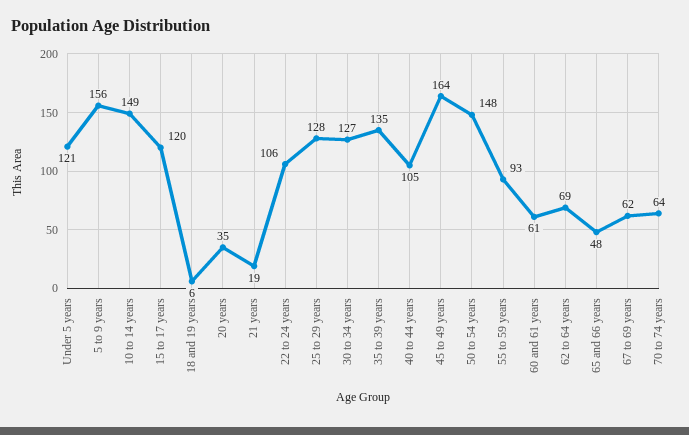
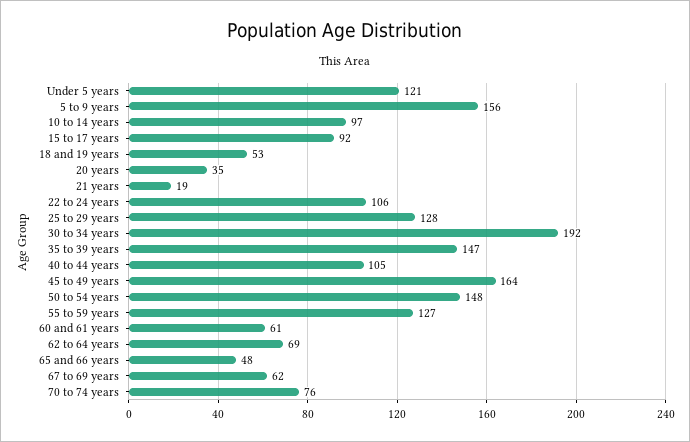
  {
    "Under 5 years": 121,
    "5 to 9 years": 156,
-   "10 to 14 years": 149,
+   "10 to 14 years": 97,
-   "15 to 17 years": 120,
+   "15 to 17 years": 92,
-   "18 and 19 years": 6,
+   "18 and 19 years": 53,
    "20 years": 35,
    "21 years": 19,
    "22 to 24 years": 106,
    "25 to 29 years": 128,
-   "30 to 34 years": 127,
+   "30 to 34 years": 192,
-   "35 to 39 years": 135,
+   "35 to 39 years": 147,
    "40 to 44 years": 105,
    "45 to 49 years": 164,
    "50 to 54 years": 148,
-   "55 to 59 years": 93,
+   "55 to 59 years": 127,
    "60 and 61 years": 61,
    "62 to 64 years": 69,
    "65 and 66 years": 48,
    "67 to 69 years": 62,
-   "70 to 74 years": 64
+   "70 to 74 years": 76
  }

